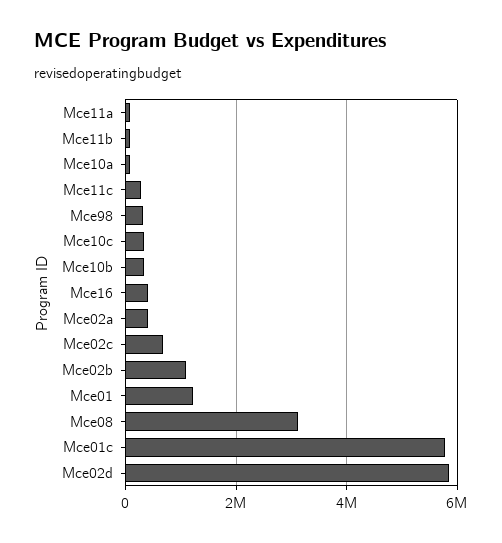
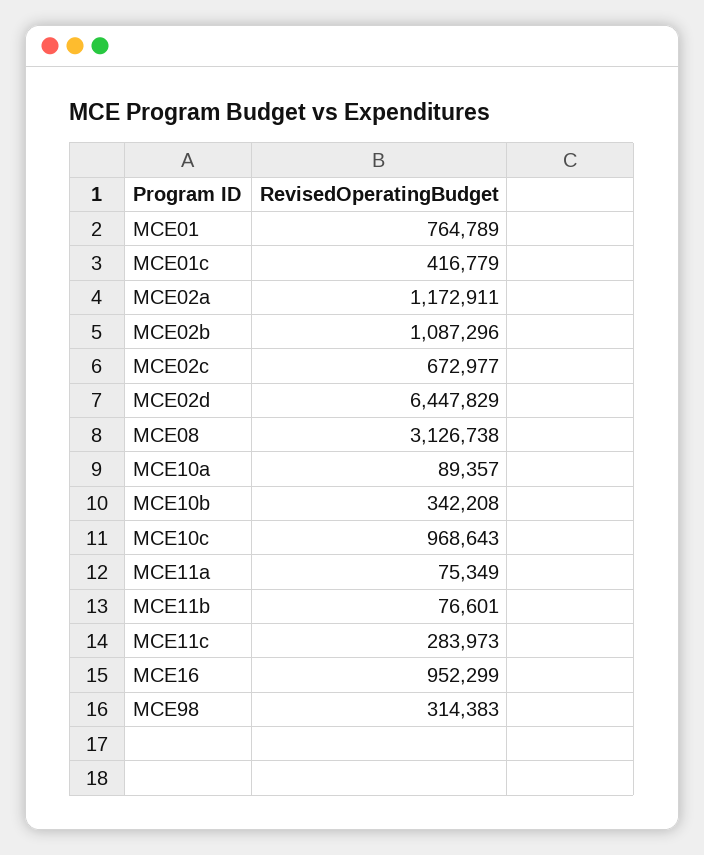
  {
    "Mce11a": 75349,
    "Mce11b": 76601,
    "Mce10a": 89357,
    "Mce11c": 283973,
    "Mce98": 314383,
-   "Mce10c": 400000,
+   "Mce10c": 968643,
    "Mce10b": 342208,
-   "Mce16": 400000,
+   "Mce16": 952299,
-   "Mce02a": 400000,
+   "Mce02a": 1172911,
    "Mce02c": 672977,
    "Mce02b": 1087296,
-   "Mce01": 1200000,
+   "Mce01": 764789,
    "Mce08": 3126738,
-   "Mce01c": 5800000,
+   "Mce01c": 416779,
-   "Mce02d": 5800000
+   "Mce02d": 6447829
  }

